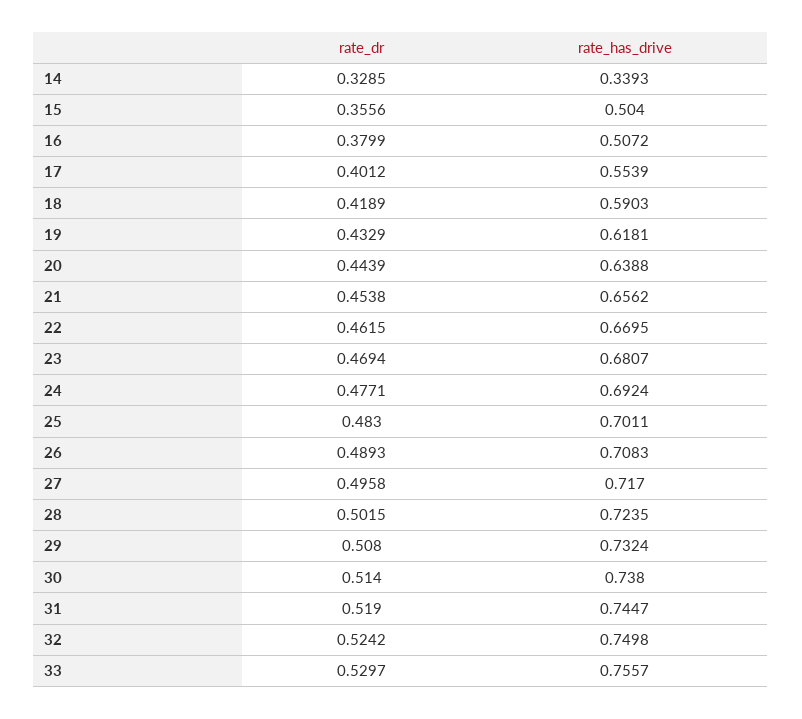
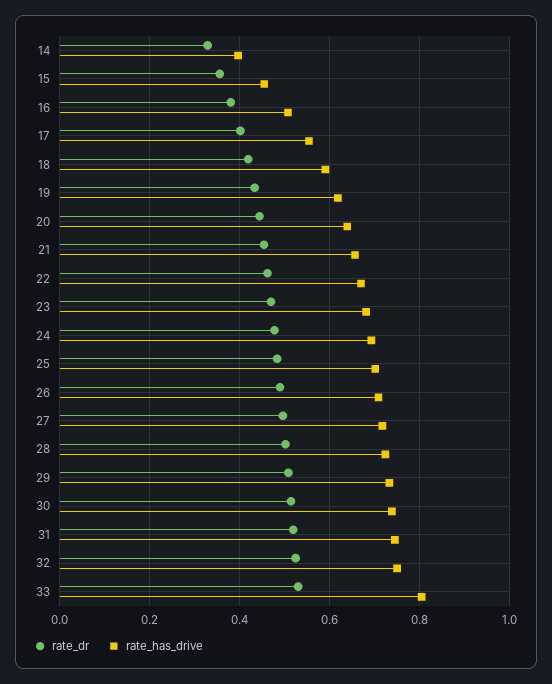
  {
    "rate_dr": {
      "14": 0.3285,
      "15": 0.3556,
      "16": 0.3799,
      "17": 0.4012,
      "18": 0.4189,
      "19": 0.4329,
      "20": 0.4439,
      "21": 0.4538,
      "22": 0.4615,
      "23": 0.4694,
      "24": 0.4771,
      "25": 0.483,
      "26": 0.4893,
      "27": 0.4958,
      "28": 0.5015,
      "29": 0.508,
      "30": 0.514,
      "31": 0.519,
      "32": 0.5242,
      "33": 0.5297
    },
    "rate_has_drive": {
-     "14": 0.3393,
+     "14": 0.4,
-     "15": 0.504,
+     "15": 0.46,
      "16": 0.5072,
      "17": 0.5539,
      "18": 0.5903,
      "19": 0.6181,
      "20": 0.6388,
      "21": 0.6562,
      "22": 0.6695,
      "23": 0.6807,
      "24": 0.6924,
      "25": 0.7011,
      "26": 0.7083,
      "27": 0.717,
      "28": 0.7235,
      "29": 0.7324,
      "30": 0.738,
      "31": 0.7447,
      "32": 0.7498,
-     "33": 0.7557
+     "33": 0.8
    }
  }

